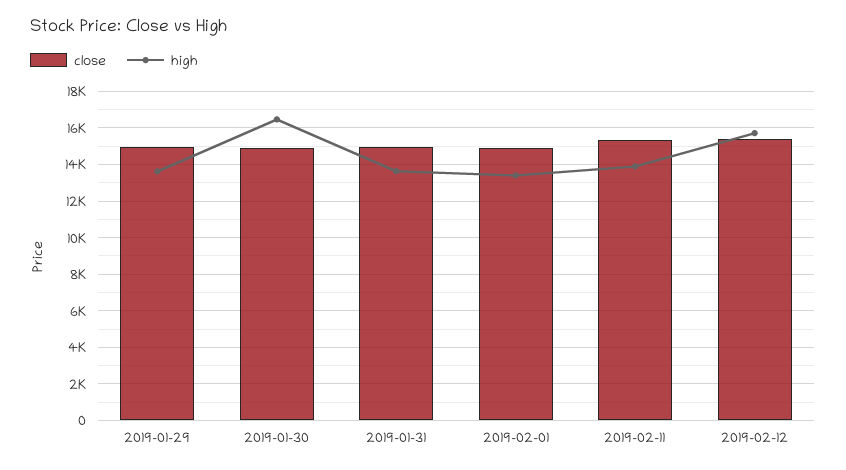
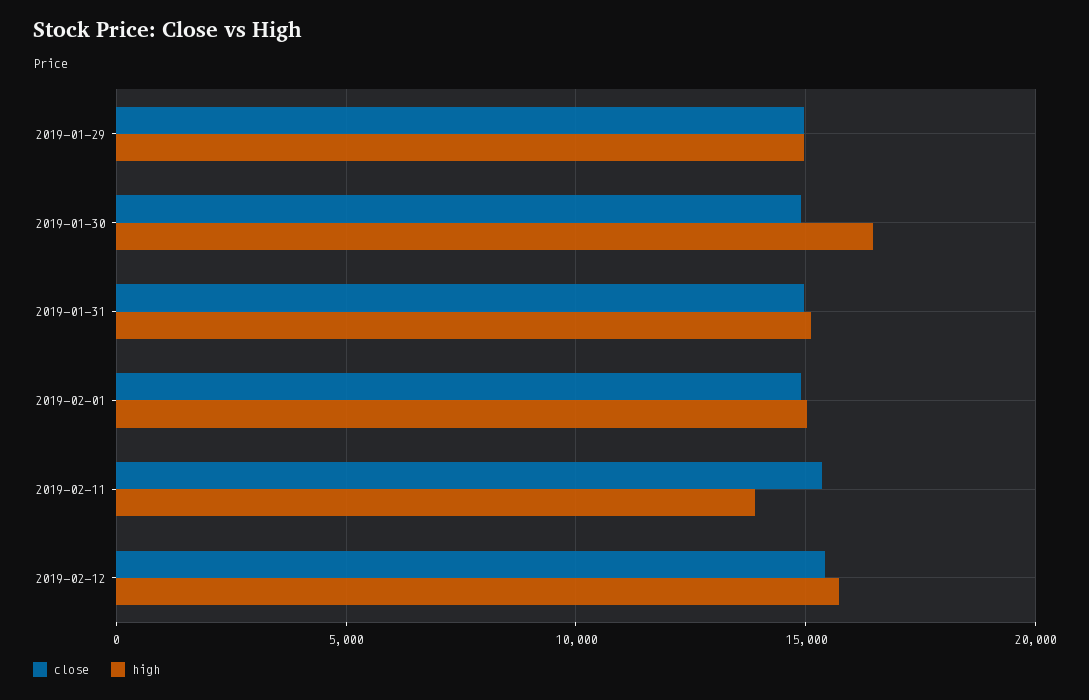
  {
    "close": {
      "2019-01-29": 15000,
      "2019-01-30": 15000,
      "2019-01-31": 15000,
      "2019-02-01": 15000,
      "2019-02-11": 15500,
      "2019-02-12": 15500
    },
    "high": {
-     "2019-01-29": 13500,
+     "2019-01-29": 15000,
      "2019-01-30": 16500,
-     "2019-01-31": 13500,
+     "2019-01-31": 15000,
-     "2019-02-01": 13500,
+     "2019-02-01": 15000,
      "2019-02-11": 14000,
      "2019-02-12": 15500
    }
  }

